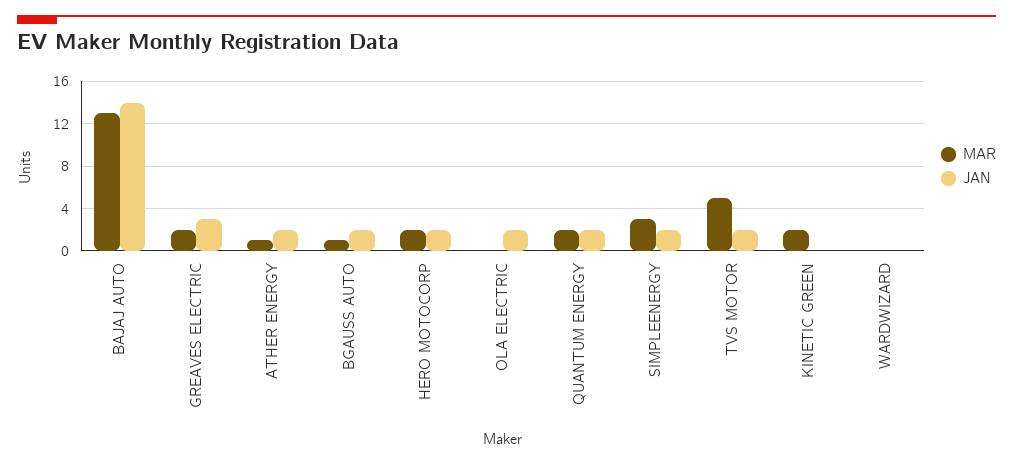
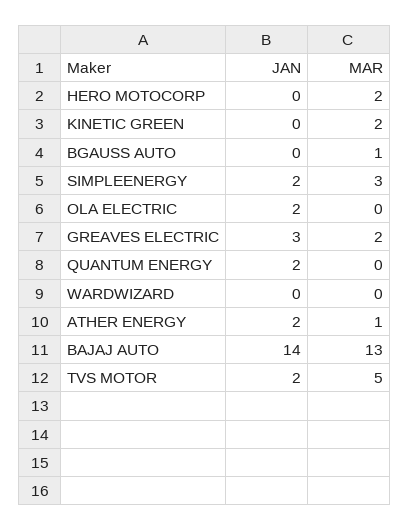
  {
    "MAR": {
      "BAJAJ AUTO": 13,
      "GREAVES ELECTRIC": 2,
      "ATHER ENERGY": 1,
      "BGAUSS AUTO": 1,
      "HERO MOTOCORP": 2,
      "OLA ELECTRIC": 0,
-     "QUANTUM ENERGY": 2,
+     "QUANTUM ENERGY": 0,
      "SIMPLEENERGY": 3,
      "TVS MOTOR": 5,
      "KINETIC GREEN": 2,
      "WARDWIZARD": 0
    },
    "JAN": {
      "BAJAJ AUTO": 14,
      "GREAVES ELECTRIC": 3,
      "ATHER ENERGY": 2,
-     "BGAUSS AUTO": 2,
+     "BGAUSS AUTO": 0,
-     "HERO MOTOCORP": 2,
+     "HERO MOTOCORP": 0,
      "OLA ELECTRIC": 2,
      "QUANTUM ENERGY": 2,
      "SIMPLEENERGY": 2,
      "TVS MOTOR": 2,
      "KINETIC GREEN": 0,
      "WARDWIZARD": 0
    }
  }

